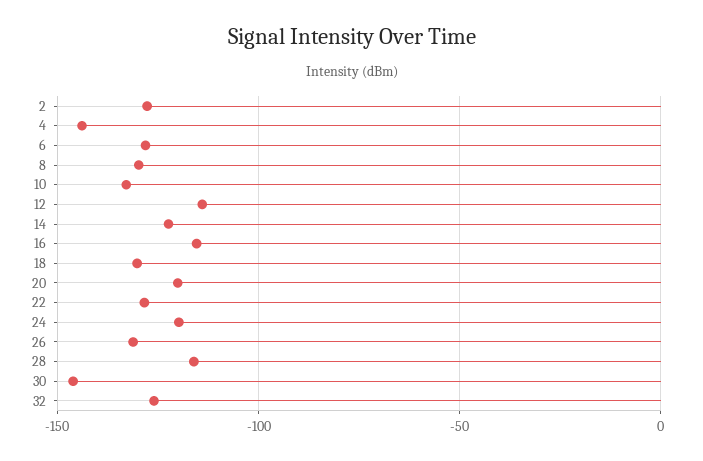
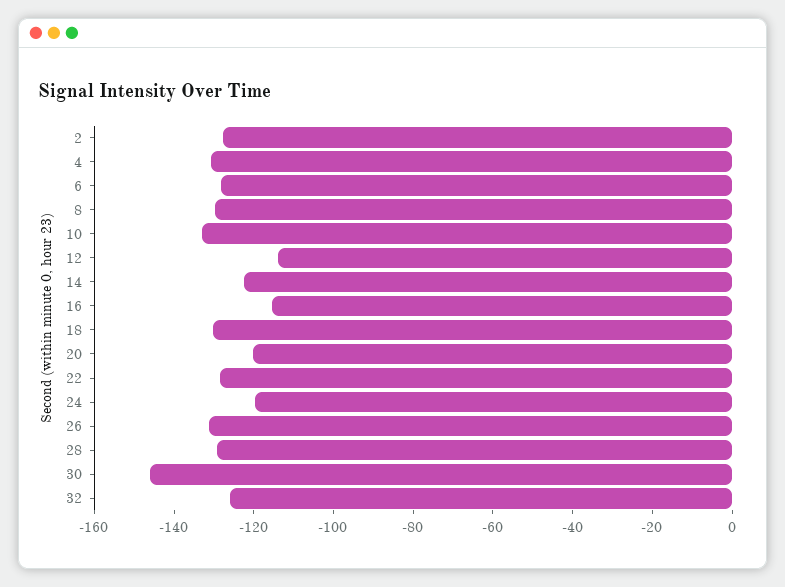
  {
    "2": -130,
-   "4": -145,
+   "4": -130,
    "6": -130,
    "8": -130,
    "10": -135,
    "12": -115,
    "14": -120,
    "16": -115,
    "18": -130,
    "20": -120,
    "22": -130,
    "24": -120,
    "26": -130,
-   "28": -115,
+   "28": -130,
    "30": -145,
    "32": -125
  }

